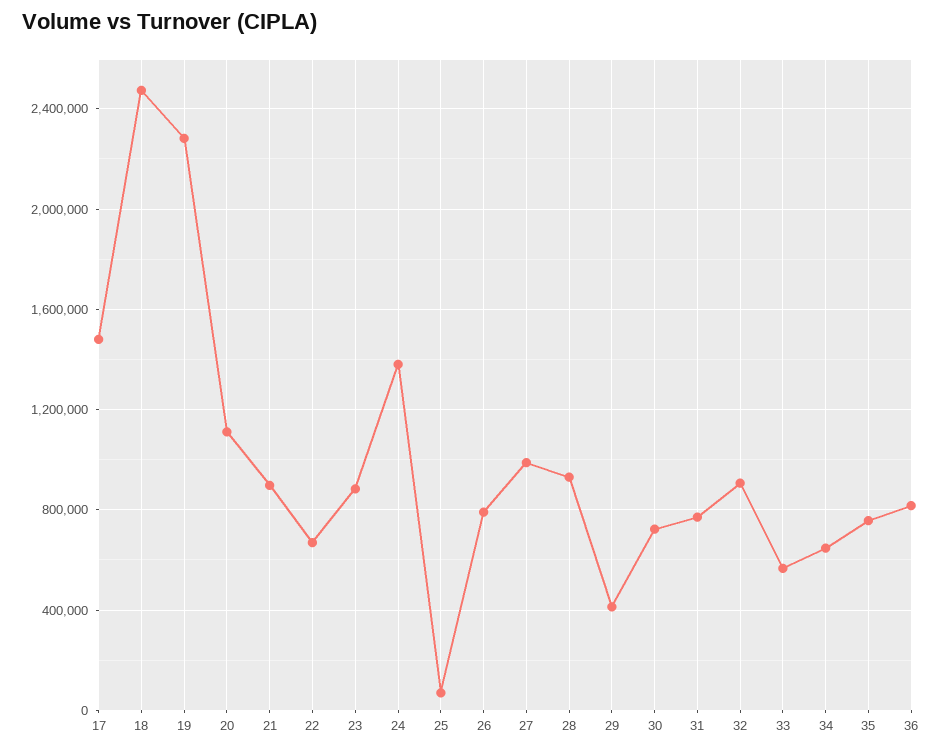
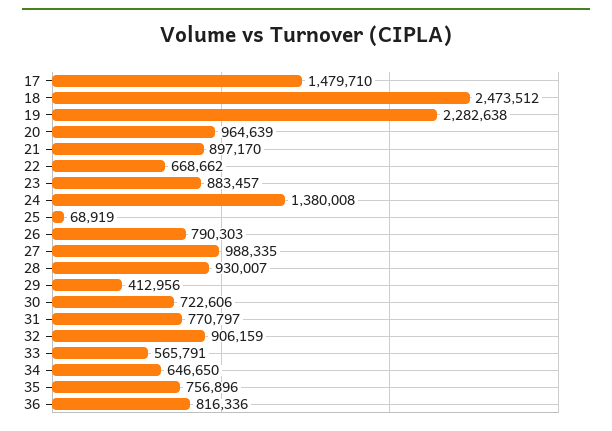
  {
    "17": 1479710,
    "18": 2473512,
    "19": 2282638,
-   "20": 1100000,
+   "20": 964639,
    "21": 897170,
    "22": 668662,
    "23": 883457,
    "24": 1380008,
    "25": 68919,
    "26": 790303,
    "27": 988335,
    "28": 930007,
    "29": 412956,
    "30": 722606,
    "31": 770797,
    "32": 906159,
    "33": 565791,
    "34": 646650,
    "35": 756896,
    "36": 816336
  }

